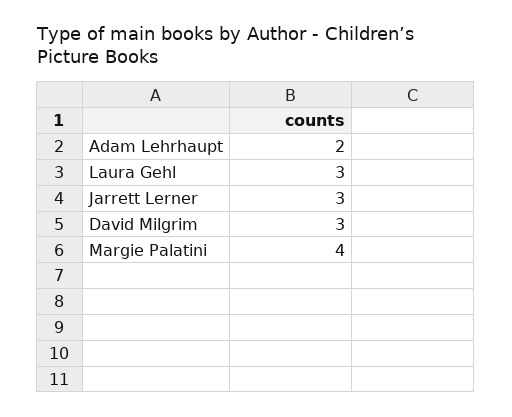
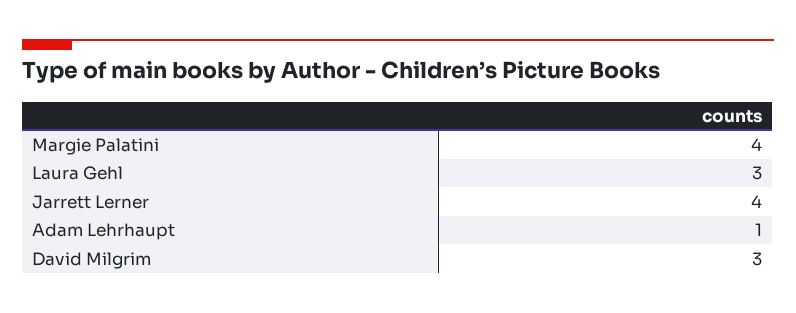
  {
-   "Adam Lehrhaupt": 2,
+   "Adam Lehrhaupt": 1,
    "Laura Gehl": 3,
-   "Jarrett Lerner": 3,
+   "Jarrett Lerner": 4,
    "David Milgrim": 3,
    "Margie Palatini": 4
  }

